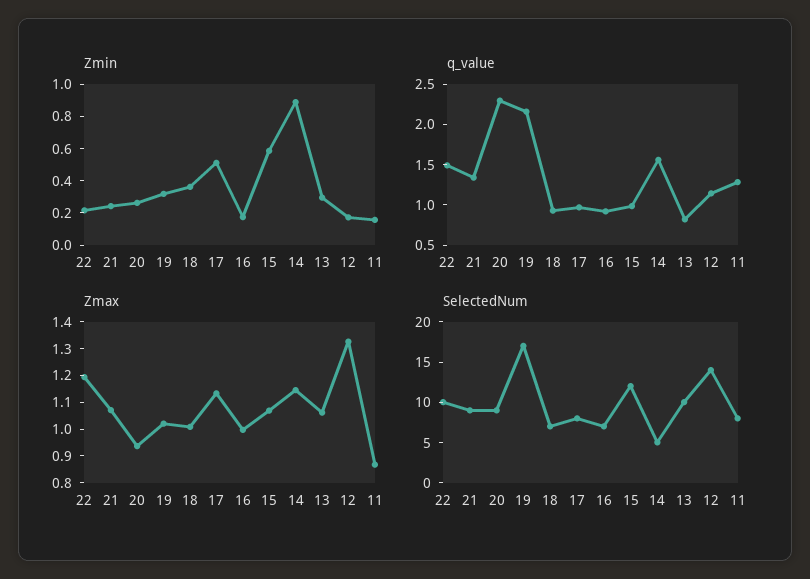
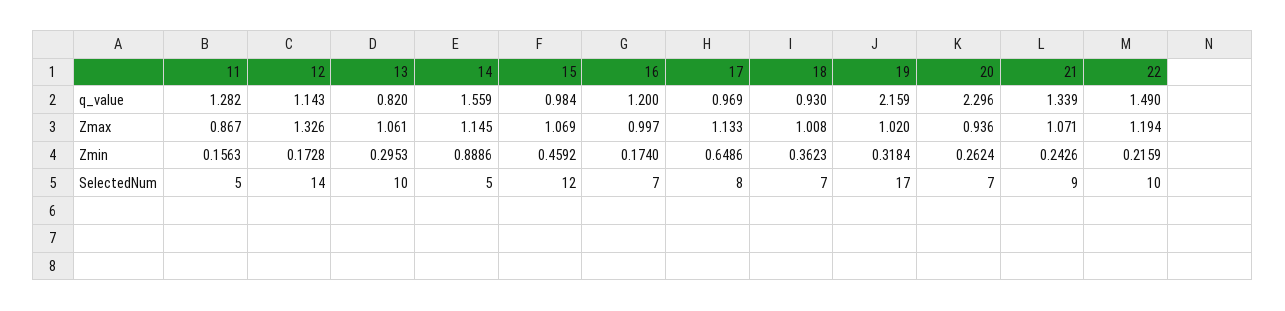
  {
    "Zmin": {
      "22": 0.2159,
      "21": 0.2426,
      "20": 0.2624,
      "19": 0.3184,
      "18": 0.3623,
-     "17": 0.5,
+     "17": 0.6486,
      "16": 0.174,
-     "15": 0.6,
+     "15": 0.4592,
      "14": 0.8886,
      "13": 0.2953,
      "12": 0.1728,
      "11": 0.1563
    },
    "q_value": {
      "22": 1.49,
      "21": 1.339,
      "20": 2.296,
      "19": 2.159,
      "18": 0.93,
      "17": 0.969,
-     "16": 0.9,
+     "16": 1.2,
      "15": 0.984,
      "14": 1.559,
      "13": 0.82,
      "12": 1.143,
      "11": 1.282
    },
    "Zmax": {
      "22": 1.194,
      "21": 1.071,
      "20": 0.936,
      "19": 1.02,
      "18": 1.008,
      "17": 1.133,
      "16": 0.997,
      "15": 1.069,
      "14": 1.145,
      "13": 1.061,
      "12": 1.326,
      "11": 0.867
    },
    "SelectedNum": {
      "22": 10,
      "21": 9,
-     "20": 9,
+     "20": 7,
      "19": 17,
      "18": 7,
      "17": 8,
      "16": 7,
      "15": 12,
      "14": 5,
      "13": 10,
      "12": 14,
-     "11": 8
+     "11": 5
    }
  }

